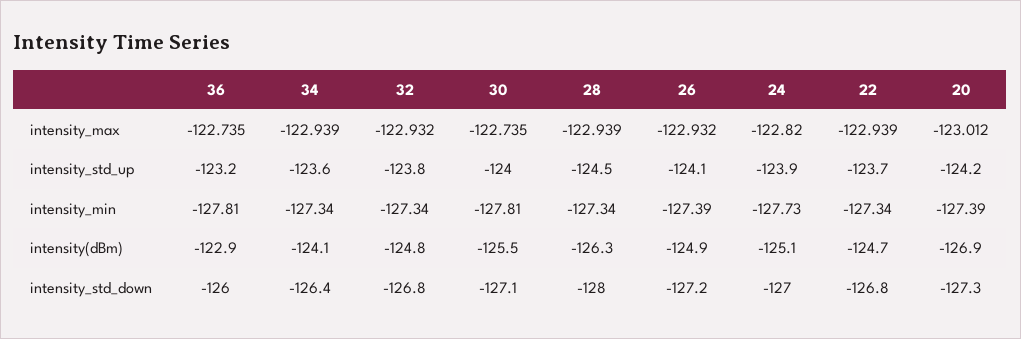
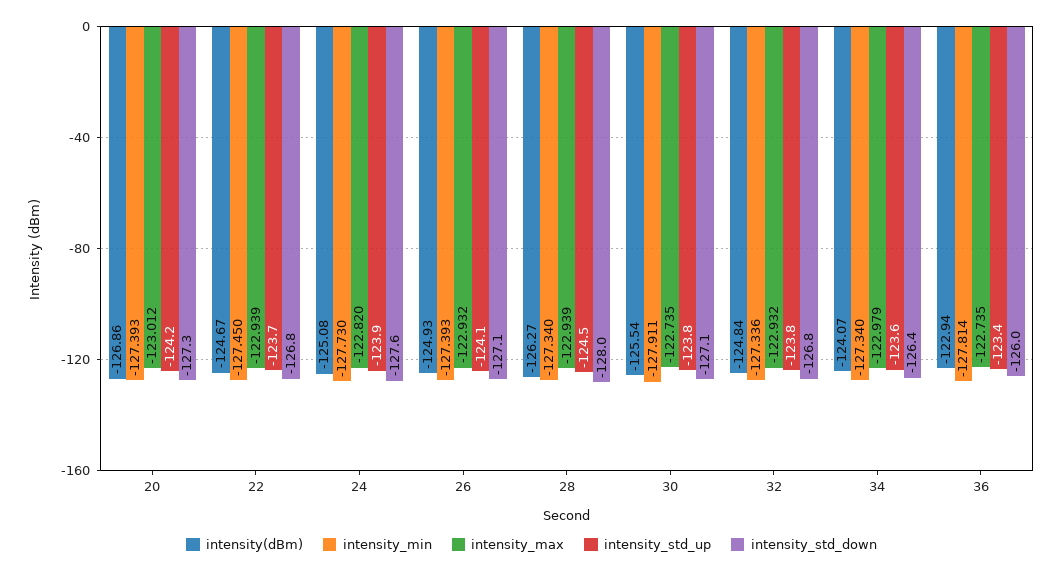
  {
    "intensity_max": {
      "36": -122.735,
-     "34": -122.939,
+     "34": -122.979,
      "32": -122.932,
      "30": -122.735,
      "28": -122.939,
      "26": -122.932,
      "24": -122.82,
      "22": -122.939,
      "20": -123.012
    },
    "intensity_std_up": {
-     "36": -123.2,
+     "36": -123.4,
      "34": -123.6,
      "32": -123.8,
-     "30": -124,
+     "30": -123.8,
      "28": -124.5,
      "26": -124.1,
      "24": -123.9,
      "22": -123.7,
      "20": -124.2
    },
    "intensity_min": {
      "36": -127.814,
      "34": -127.34,
      "32": -127.336,
-     "30": -127.81,
+     "30": -127.911,
      "28": -127.34,
      "26": -127.393,
      "24": -127.73,
-     "22": -127.34,
+     "22": -127.45,
      "20": -127.393
    },
    "intensity(dBm)": {
      "36": -122.94,
      "34": -124.07,
      "32": -124.84,
      "30": -125.54,
      "28": -126.27,
      "26": -124.93,
      "24": -125.08,
      "22": -124.67,
      "20": -126.86
    },
    "intensity_std_down": {
      "36": -126,
      "34": -126.4,
      "32": -126.8,
      "30": -127.1,
      "28": -128,
-     "26": -127.2,
+     "26": -127.1,
-     "24": -127,
+     "24": -127.6,
      "22": -126.8,
      "20": -127.3
    }
  }

